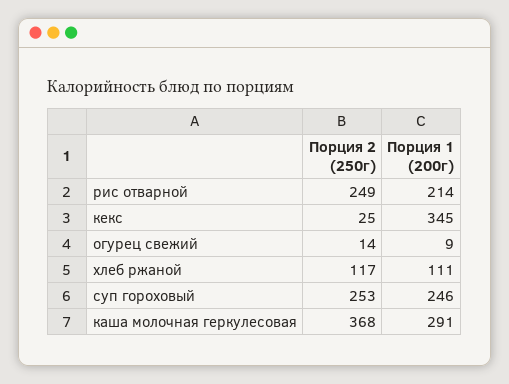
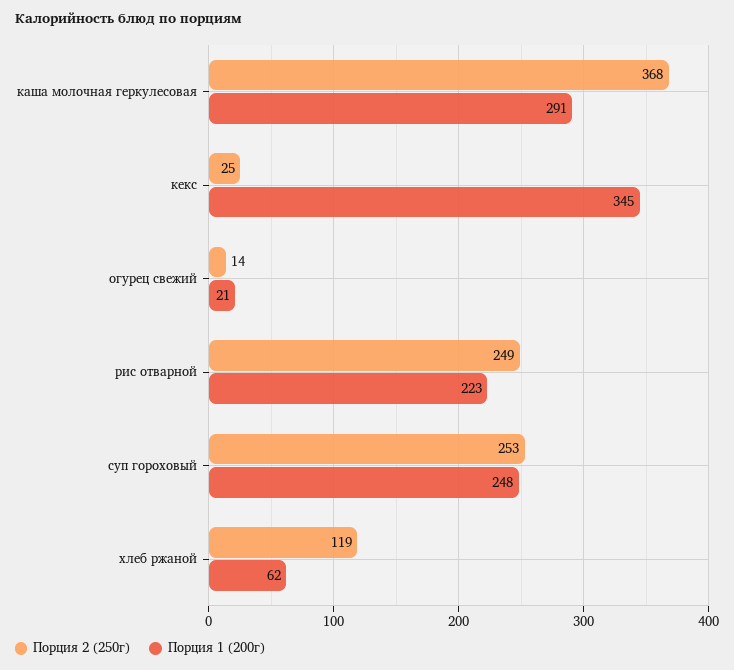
  {
    "Порция 2 (250г)": {
      "рис отварной": 249,
      "кекс": 25,
      "огурец свежий": 14,
-     "хлеб ржаной": 117,
+     "хлеб ржаной": 119,
      "суп гороховый": 253,
      "каша молочная геркулесовая": 368
    },
    "Порция 1 (200г)": {
-     "рис отварной": 214,
+     "рис отварной": 223,
      "кекс": 345,
-     "огурец свежий": 9,
+     "огурец свежий": 21,
-     "хлеб ржаной": 111,
+     "хлеб ржаной": 62,
-     "суп гороховый": 246,
+     "суп гороховый": 248,
      "каша молочная геркулесовая": 291
    }
  }

